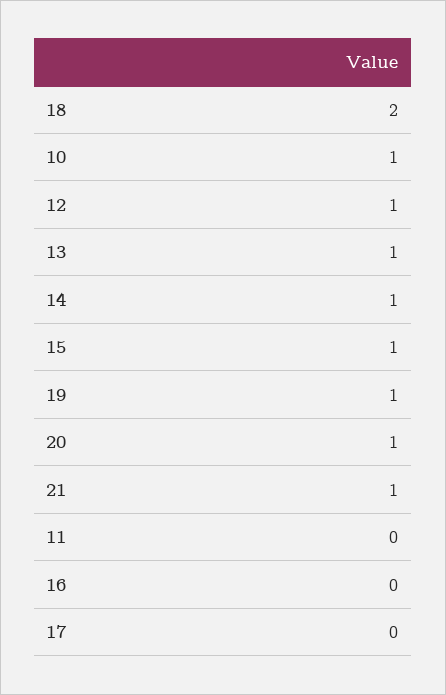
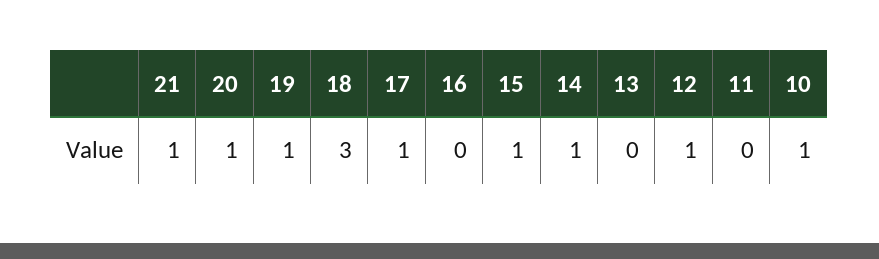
  {
-   "18": 2,
+   "18": 3,
    "10": 1,
    "12": 1,
-   "13": 1,
+   "13": 0,
    "14": 1,
    "15": 1,
    "19": 1,
    "20": 1,
    "21": 1,
    "11": 0,
    "16": 0,
-   "17": 0
+   "17": 1
  }

